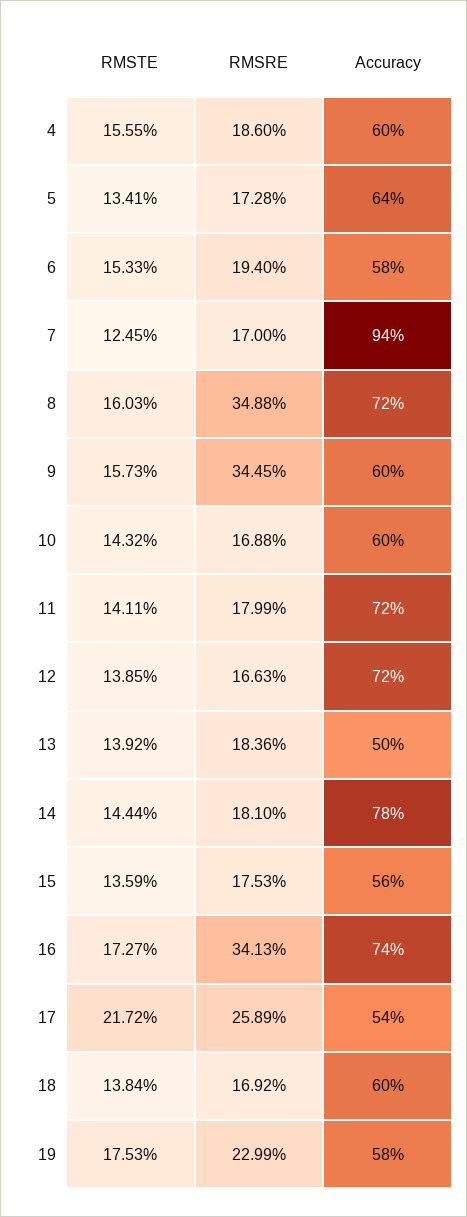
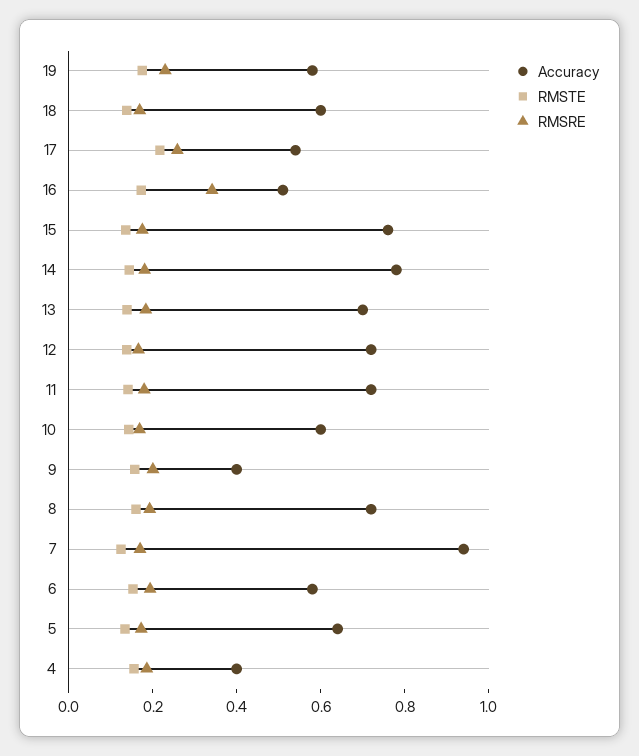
  {
    "RMSTE": {
      "4": 0.1555,
      "5": 0.1341,
      "6": 0.1533,
      "7": 0.1245,
      "8": 0.1603,
      "9": 0.1573,
      "10": 0.1432,
      "11": 0.1411,
      "12": 0.1385,
      "13": 0.1392,
      "14": 0.1444,
      "15": 0.1359,
      "16": 0.1727,
      "17": 0.2172,
      "18": 0.1384,
      "19": 0.1753
    },
    "RMSRE": {
      "4": 0.186,
      "5": 0.1728,
      "6": 0.194,
      "7": 0.17,
-     "8": 0.3488,
+     "8": 0.2,
-     "9": 0.3445,
+     "9": 0.2,
      "10": 0.1688,
      "11": 0.1799,
      "12": 0.1663,
      "13": 0.1836,
      "14": 0.181,
      "15": 0.1753,
      "16": 0.3413,
      "17": 0.2589,
      "18": 0.1692,
      "19": 0.2299
    },
    "Accuracy": {
-     "4": 0.6,
+     "4": 0.4,
      "5": 0.64,
      "6": 0.58,
      "7": 0.94,
      "8": 0.72,
-     "9": 0.6,
+     "9": 0.4,
      "10": 0.6,
      "11": 0.72,
      "12": 0.72,
-     "13": 0.5,
+     "13": 0.7,
      "14": 0.78,
-     "15": 0.56,
+     "15": 0.75,
-     "16": 0.74,
+     "16": 0.5,
      "17": 0.54,
      "18": 0.6,
      "19": 0.58
    }
  }

